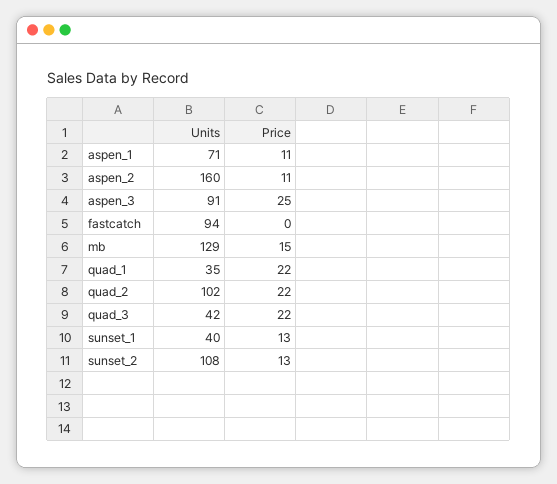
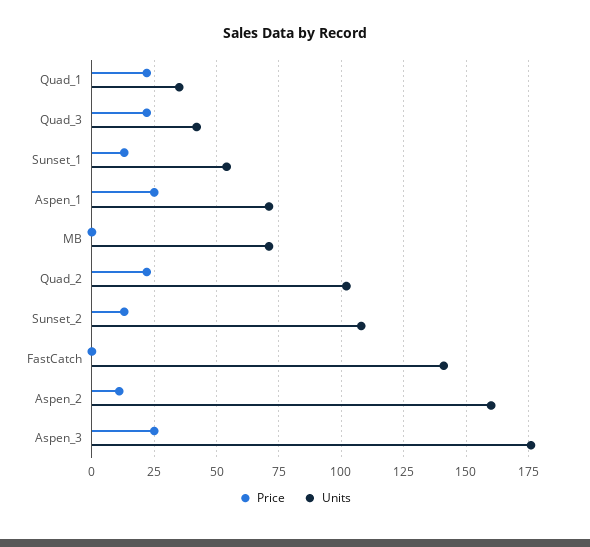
  {
    "Units": {
      "aspen_1": 71,
      "aspen_2": 160,
-     "aspen_3": 91,
+     "aspen_3": 175,
-     "fastcatch": 94,
+     "fastcatch": 140,
-     "mb": 129,
+     "mb": 70,
      "quad_1": 35,
      "quad_2": 102,
      "quad_3": 42,
-     "sunset_1": 40,
+     "sunset_1": 55,
      "sunset_2": 108
    },
    "Price": {
-     "aspen_1": 11,
+     "aspen_1": 25,
      "aspen_2": 11,
      "aspen_3": 25,
      "fastcatch": 0,
-     "mb": 15,
+     "mb": 0,
      "quad_1": 22,
      "quad_2": 22,
      "quad_3": 22,
      "sunset_1": 13,
      "sunset_2": 13
    }
  }

